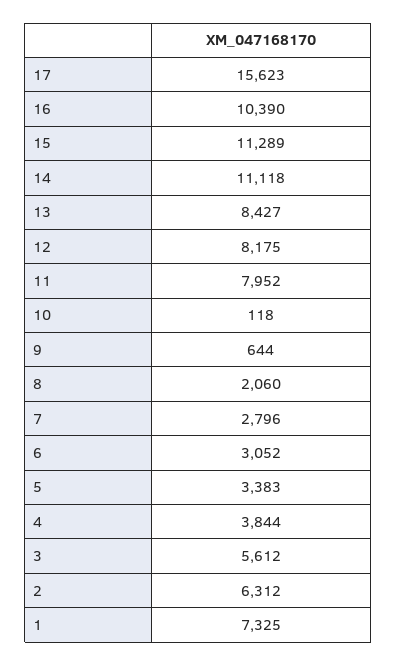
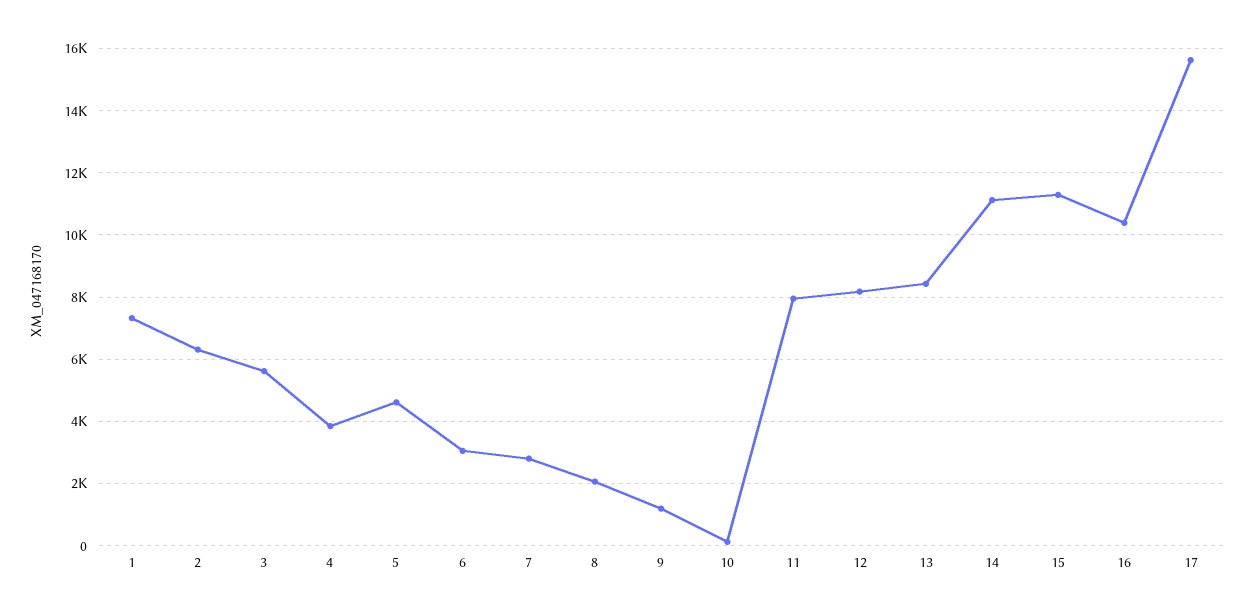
  {
    "17": 15623,
    "16": 10390,
    "15": 11289,
    "14": 11118,
    "13": 8427,
    "12": 8175,
    "11": 7952,
    "10": 118,
-   "9": 644,
+   "9": 1200,
    "8": 2060,
    "7": 2796,
    "6": 3052,
-   "5": 3383,
+   "5": 4600,
    "4": 3844,
    "3": 5612,
    "2": 6312,
    "1": 7325
  }

